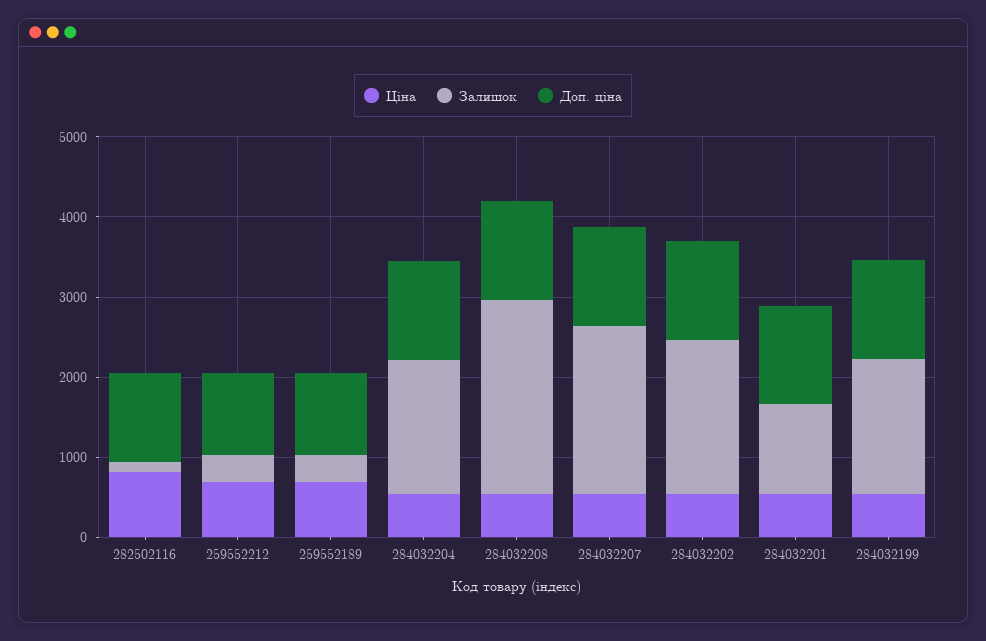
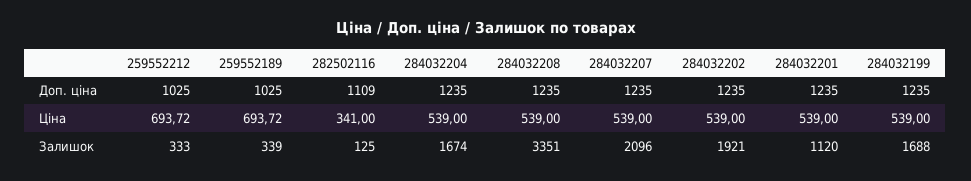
  {
    "Ціна": {
-     "282502116": 800,
+     "282502116": 341,
      "259552212": 693.72,
      "259552189": 693.72,
      "284032204": 539,
      "284032208": 539,
      "284032207": 539,
      "284032202": 539,
      "284032201": 539,
      "284032199": 539
    },
    "Залишок": {
      "282502116": 125,
      "259552212": 333,
      "259552189": 339,
      "284032204": 1674,
-     "284032208": 2400,
+     "284032208": 3351,
      "284032207": 2096,
      "284032202": 1921,
      "284032201": 1120,
      "284032199": 1688
    },
    "Доп. ціна": {
      "282502116": 1109,
      "259552212": 1025,
      "259552189": 1025,
      "284032204": 1235,
      "284032208": 1235,
      "284032207": 1235,
      "284032202": 1235,
      "284032201": 1235,
      "284032199": 1235
    }
  }

